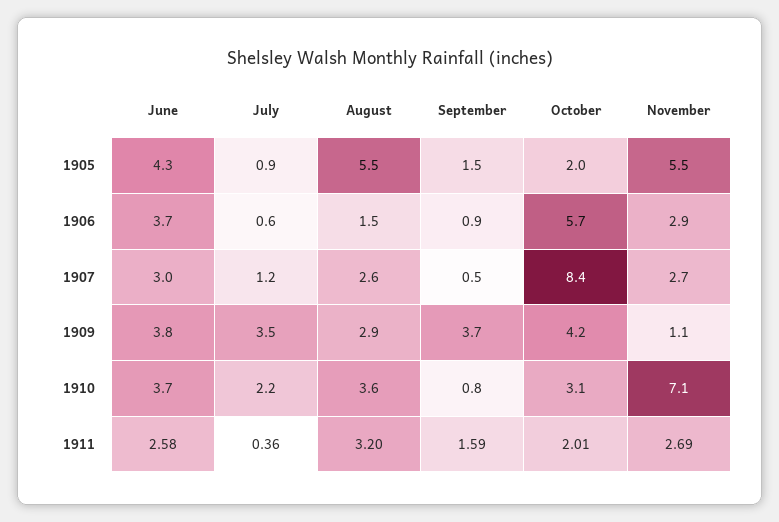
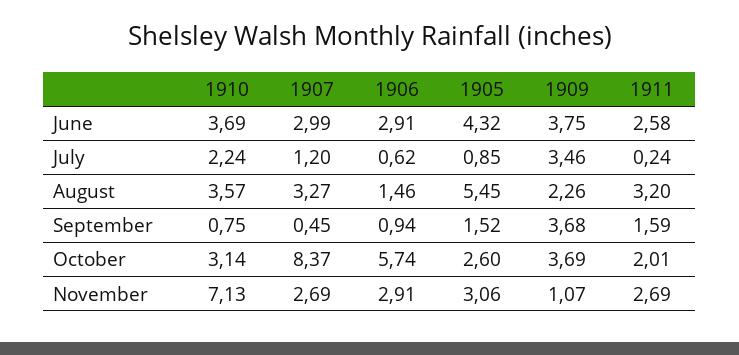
  {
    "June": {
      "1905": 4.32,
-     "1906": 3.7,
+     "1906": 2.91,
      "1907": 2.99,
      "1909": 3.75,
      "1910": 3.69,
      "1911": 2.58
    },
    "July": {
      "1905": 0.85,
      "1906": 0.62,
      "1907": 1.2,
      "1909": 3.46,
      "1910": 2.24,
-     "1911": 0.36
+     "1911": 0.24
    },
    "August": {
      "1905": 5.45,
      "1906": 1.46,
-     "1907": 2.6,
+     "1907": 3.27,
-     "1909": 2.9,
+     "1909": 2.26,
      "1910": 3.57,
      "1911": 3.2
    },
    "September": {
      "1905": 1.52,
      "1906": 0.94,
      "1907": 0.45,
      "1909": 3.68,
      "1910": 0.75,
      "1911": 1.59
    },
    "October": {
-     "1905": 2,
+     "1905": 2.6,
      "1906": 5.74,
      "1907": 8.37,
-     "1909": 4.2,
+     "1909": 3.69,
      "1910": 3.14,
      "1911": 2.01
    },
    "November": {
-     "1905": 5.5,
+     "1905": 3.06,
      "1906": 2.91,
      "1907": 2.69,
      "1909": 1.07,
      "1910": 7.13,
      "1911": 2.69
    }
  }

